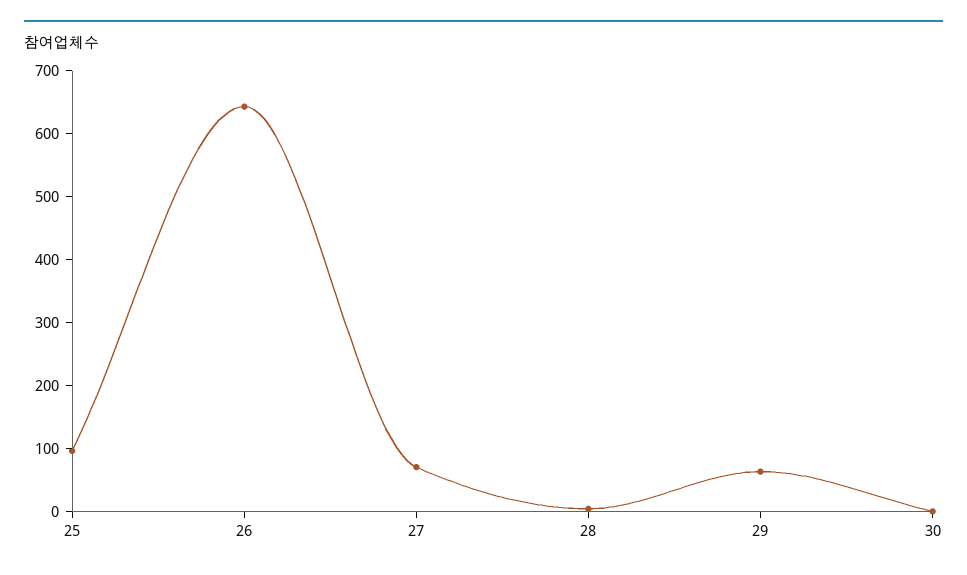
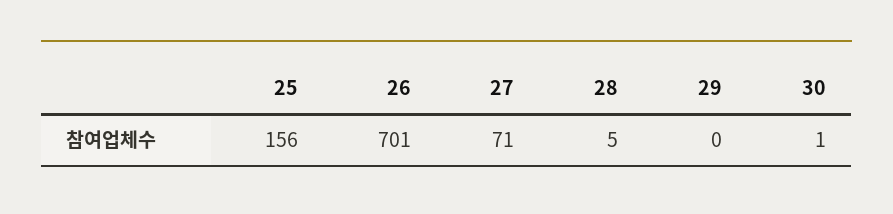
  {
-   "25": 100,
+   "25": 156,
-   "26": 640,
+   "26": 701,
    "27": 71,
    "28": 5,
-   "29": 60,
+   "29": 0,
    "30": 1
  }

